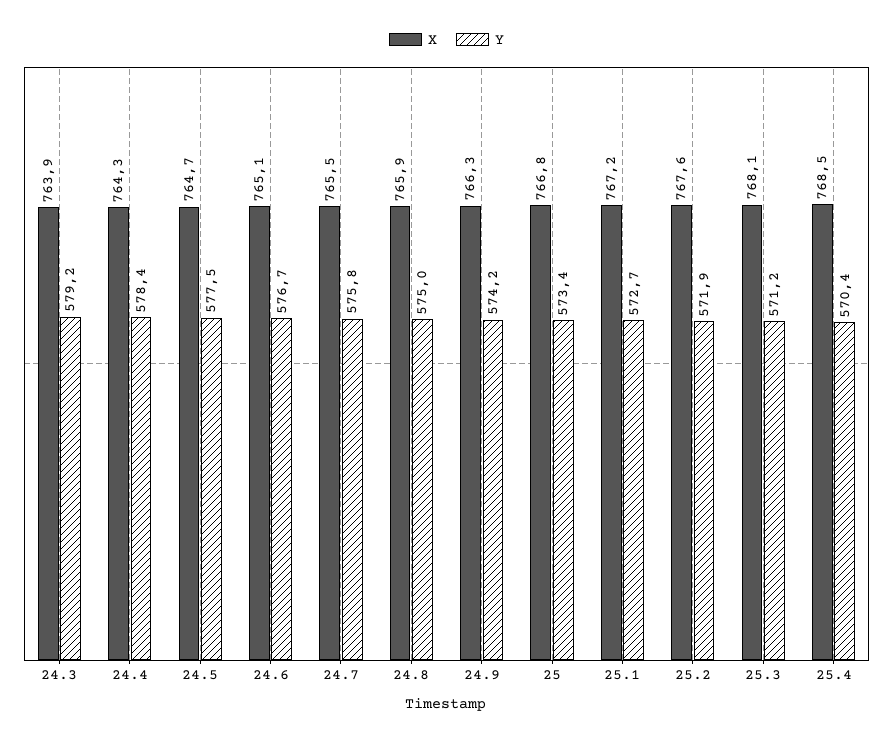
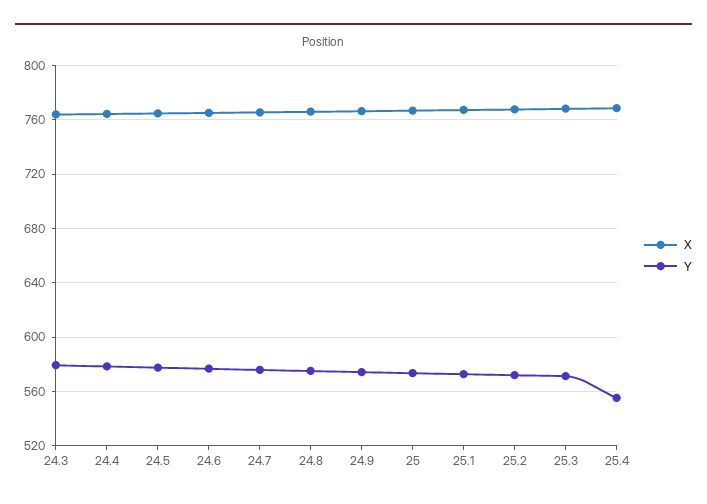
  {
    "X": {
      "24.3": 763.9,
      "24.4": 764.3,
      "24.5": 764.7,
      "24.6": 765.1,
      "24.7": 765.5,
      "24.8": 765.9,
      "24.9": 766.3,
      "25": 766.8,
      "25.1": 767.2,
      "25.2": 767.6,
      "25.3": 768.1,
      "25.4": 768.5
    },
    "Y": {
      "24.3": 579.2,
      "24.4": 578.4,
      "24.5": 577.5,
      "24.6": 576.7,
      "24.7": 575.8,
      "24.8": 575,
      "24.9": 574.2,
      "25": 573.4,
      "25.1": 572.7,
      "25.2": 571.9,
      "25.3": 571.2,
-     "25.4": 570.4
+     "25.4": 555
    }
  }

